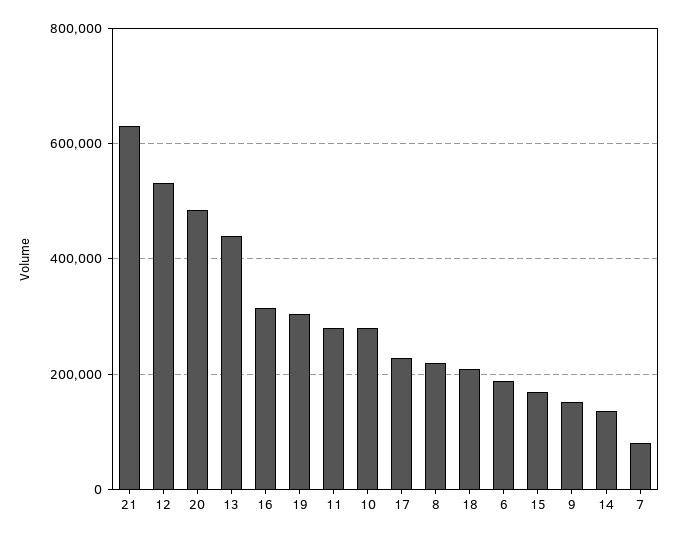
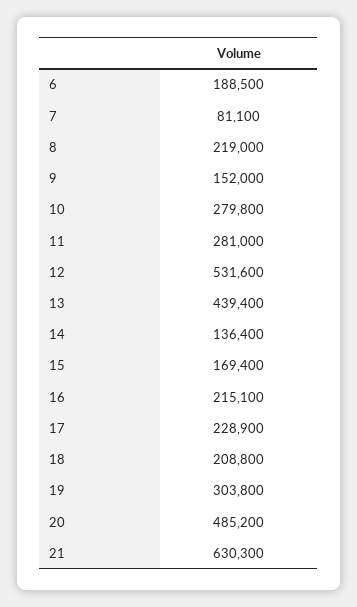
  {
    "21": 630300,
    "12": 531600,
    "20": 485200,
    "13": 439400,
-   "16": 320000,
+   "16": 215100,
    "19": 303800,
    "11": 281000,
    "10": 279800,
    "17": 228900,
    "8": 219000,
    "18": 208800,
    "6": 188500,
    "15": 169400,
    "9": 152000,
    "14": 136400,
    "7": 81100
  }

